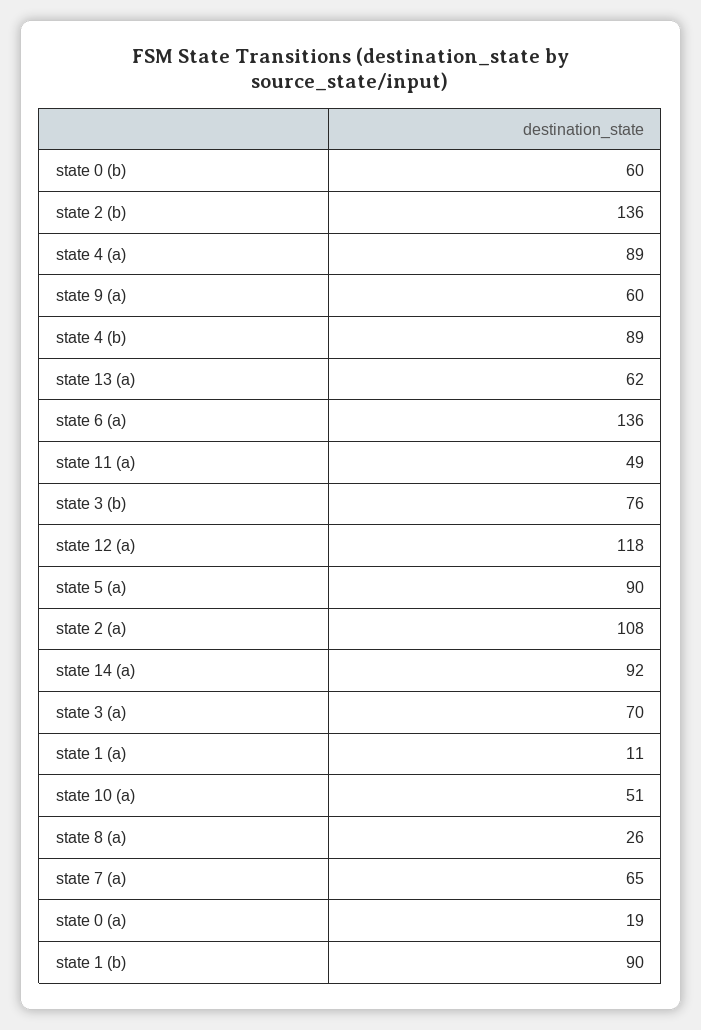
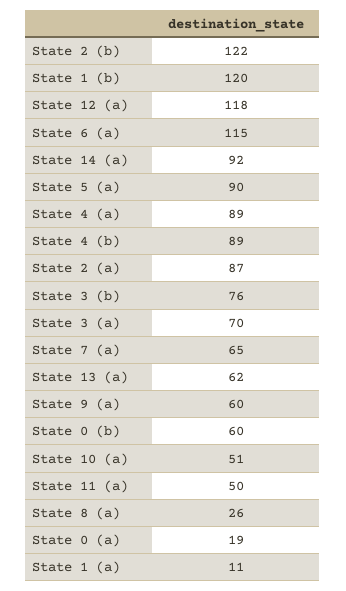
  {
    "state 0 (b)": 60,
-   "state 2 (b)": 136,
+   "state 2 (b)": 122,
    "state 4 (a)": 89,
    "state 9 (a)": 60,
    "state 4 (b)": 89,
    "state 13 (a)": 62,
-   "state 6 (a)": 136,
+   "state 6 (a)": 115,
-   "state 11 (a)": 49,
+   "state 11 (a)": 50,
    "state 3 (b)": 76,
    "state 12 (a)": 118,
    "state 5 (a)": 90,
-   "state 2 (a)": 108,
+   "state 2 (a)": 87,
    "state 14 (a)": 92,
    "state 3 (a)": 70,
    "state 1 (a)": 11,
    "state 10 (a)": 51,
    "state 8 (a)": 26,
    "state 7 (a)": 65,
    "state 0 (a)": 19,
-   "state 1 (b)": 90
+   "state 1 (b)": 120
  }

